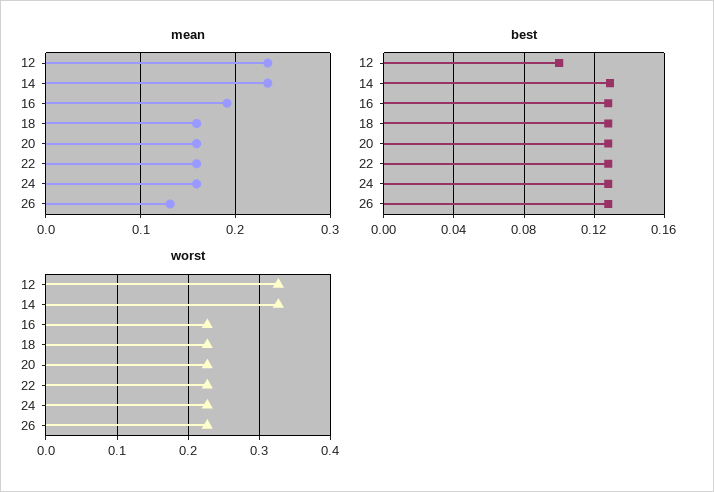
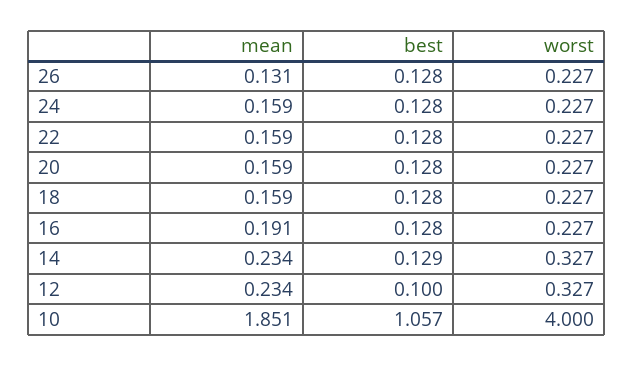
  {
    "mean": {
      "12": 0.234,
      "14": 0.234,
      "16": 0.191,
      "18": 0.159,
      "20": 0.159,
      "22": 0.159,
      "24": 0.159,
-     "26": 0.131
+     "26": 0.131,
+     "10": 1.851
    },
    "best": {
      "12": 0.1,
      "14": 0.129,
      "16": 0.128,
      "18": 0.128,
      "20": 0.128,
      "22": 0.128,
      "24": 0.128,
-     "26": 0.128
+     "26": 0.128,
+     "10": 1.057
    },
    "worst": {
      "12": 0.327,
      "14": 0.327,
      "16": 0.227,
      "18": 0.227,
      "20": 0.227,
      "22": 0.227,
      "24": 0.227,
-     "26": 0.227
+     "26": 0.227,
+     "10": 4
    }
  }

